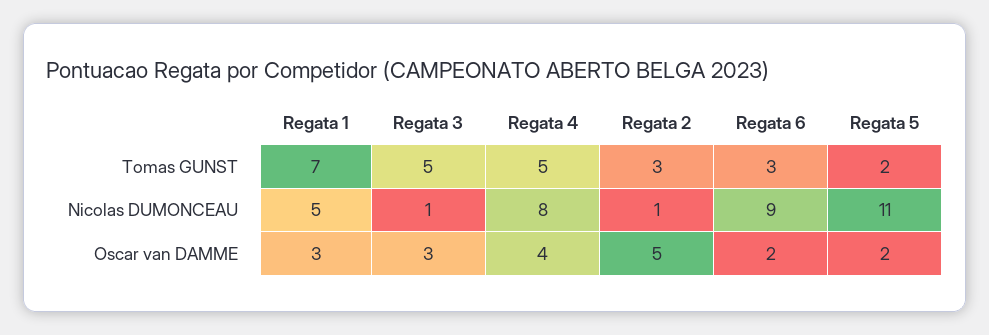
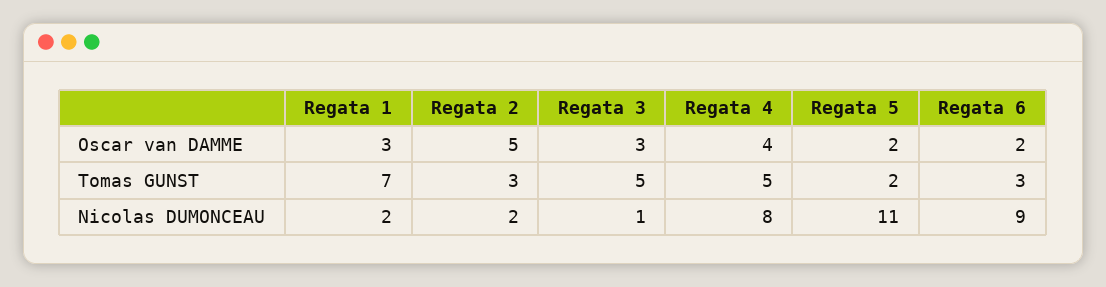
  {
    "Regata 1": {
      "Tomas GUNST": 7,
-     "Nicolas DUMONCEAU": 5,
+     "Nicolas DUMONCEAU": 2,
      "Oscar van DAMME": 3
    },
    "Regata 3": {
      "Tomas GUNST": 5,
      "Nicolas DUMONCEAU": 1,
      "Oscar van DAMME": 3
    },
    "Regata 4": {
      "Tomas GUNST": 5,
      "Nicolas DUMONCEAU": 8,
      "Oscar van DAMME": 4
    },
    "Regata 2": {
      "Tomas GUNST": 3,
-     "Nicolas DUMONCEAU": 1,
+     "Nicolas DUMONCEAU": 2,
      "Oscar van DAMME": 5
    },
    "Regata 6": {
      "Tomas GUNST": 3,
      "Nicolas DUMONCEAU": 9,
      "Oscar van DAMME": 2
    },
    "Regata 5": {
      "Tomas GUNST": 2,
      "Nicolas DUMONCEAU": 11,
      "Oscar van DAMME": 2
    }
  }

